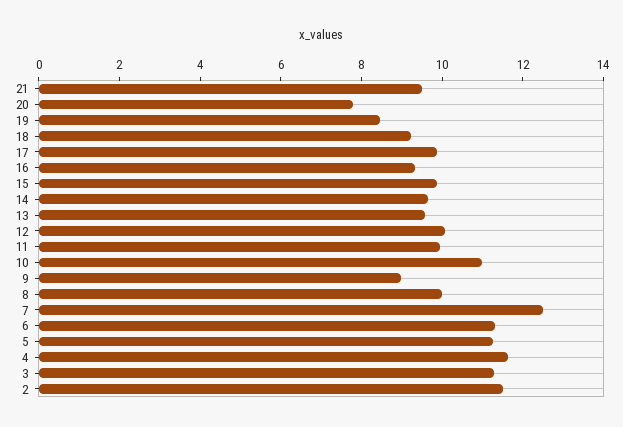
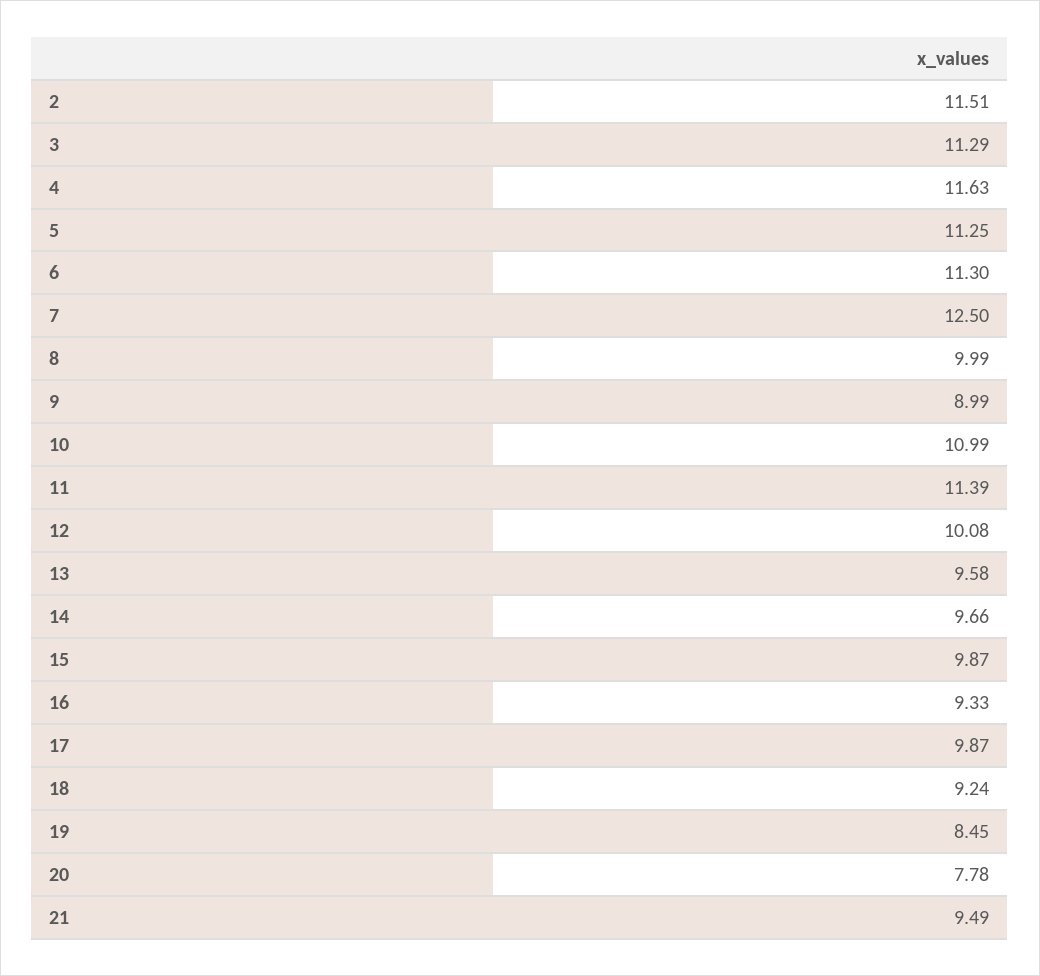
  {
    "21": 9.49,
    "20": 7.78,
    "19": 8.45,
    "18": 9.24,
    "17": 9.87,
    "16": 9.33,
    "15": 9.87,
    "14": 9.66,
    "13": 9.58,
    "12": 10.08,
-   "11": 10,
+   "11": 11.39,
    "10": 10.99,
    "9": 8.99,
    "8": 9.99,
    "7": 12.5,
    "6": 11.3,
    "5": 11.25,
    "4": 11.63,
    "3": 11.29,
    "2": 11.51
  }

